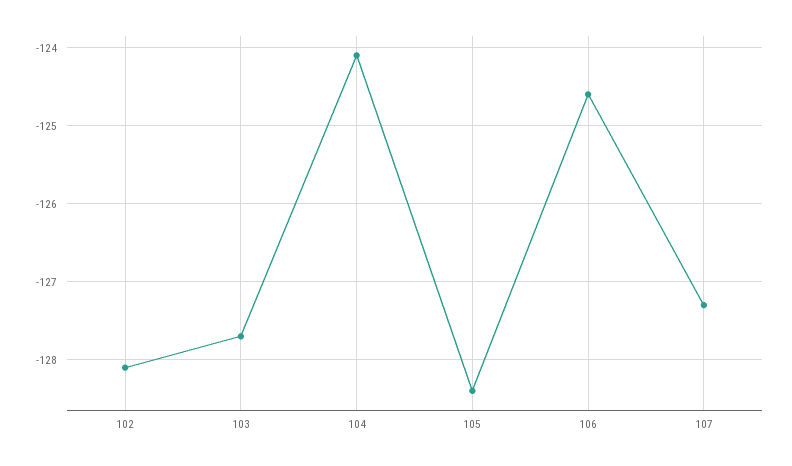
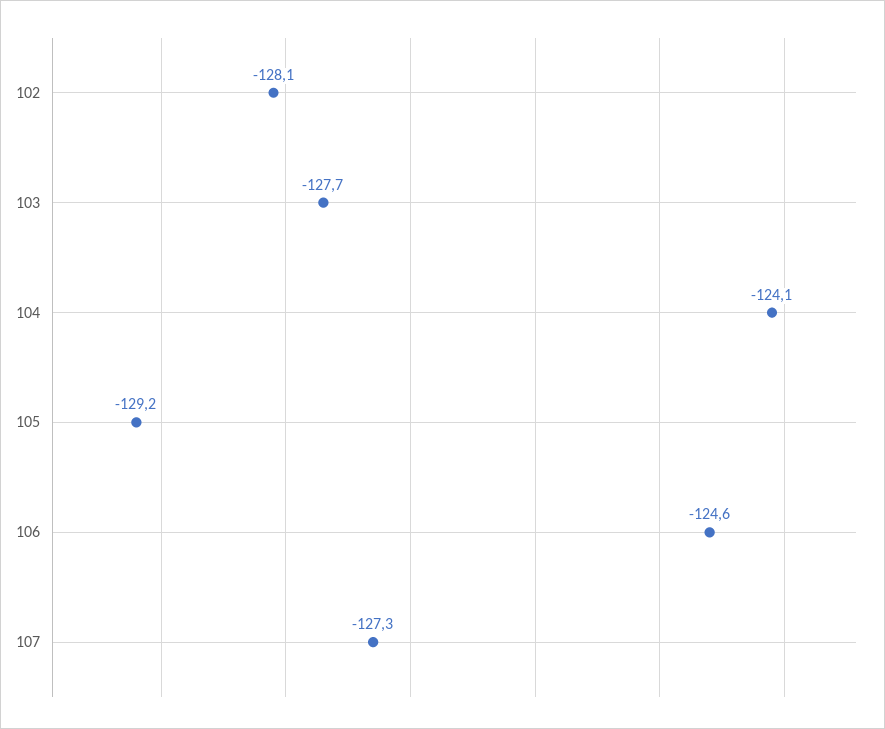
  {
    "102": -128.1,
    "103": -127.7,
    "104": -124.1,
-   "105": -128.4,
+   "105": -129.2,
    "106": -124.6,
    "107": -127.3
  }

